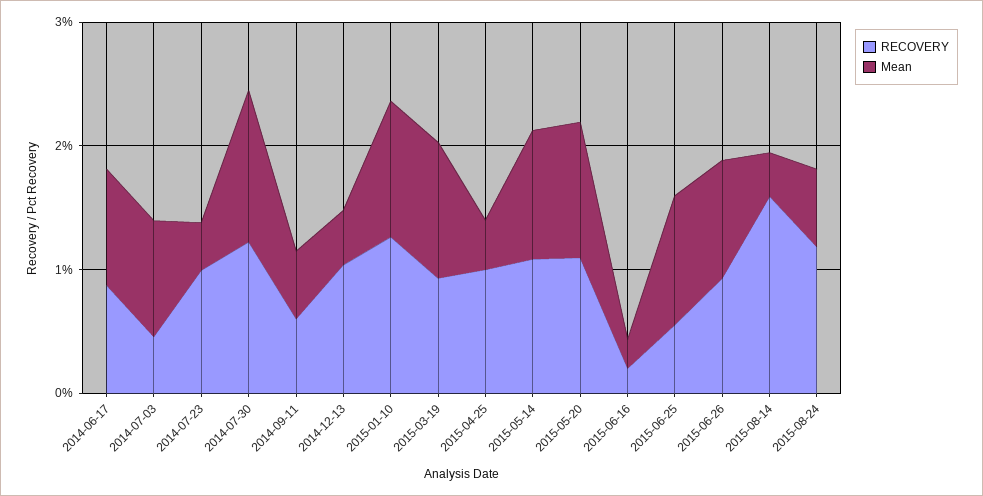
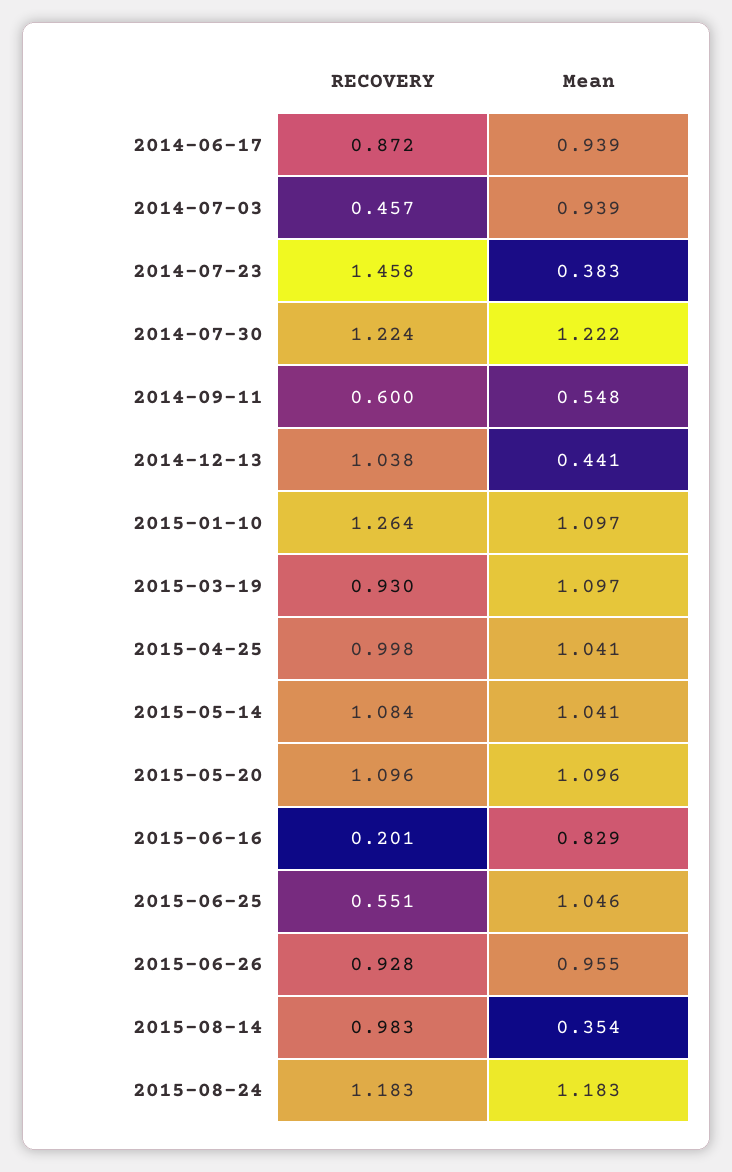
  {
    "RECOVERY": {
      "2014-06-17": 0.872,
      "2014-07-03": 0.457,
-     "2014-07-23": 1,
+     "2014-07-23": 1.458,
      "2014-07-30": 1.224,
      "2014-09-11": 0.6,
      "2014-12-13": 1.038,
      "2015-01-10": 1.264,
      "2015-03-19": 0.93,
      "2015-04-25": 0.998,
      "2015-05-14": 1.084,
      "2015-05-20": 1.096,
      "2015-06-16": 0.201,
      "2015-06-25": 0.551,
      "2015-06-26": 0.928,
-     "2015-08-14": 1.6,
+     "2015-08-14": 0.983,
      "2015-08-24": 1.183
    },
    "Mean": {
      "2014-06-17": 0.939,
      "2014-07-03": 0.939,
      "2014-07-23": 0.383,
      "2014-07-30": 1.222,
      "2014-09-11": 0.548,
      "2014-12-13": 0.441,
      "2015-01-10": 1.097,
      "2015-03-19": 1.097,
-     "2015-04-25": 0.4,
+     "2015-04-25": 1.041,
      "2015-05-14": 1.041,
      "2015-05-20": 1.096,
-     "2015-06-16": 0.2,
+     "2015-06-16": 0.829,
      "2015-06-25": 1.046,
      "2015-06-26": 0.955,
      "2015-08-14": 0.354,
-     "2015-08-24": 0.6
+     "2015-08-24": 1.183
    }
  }

